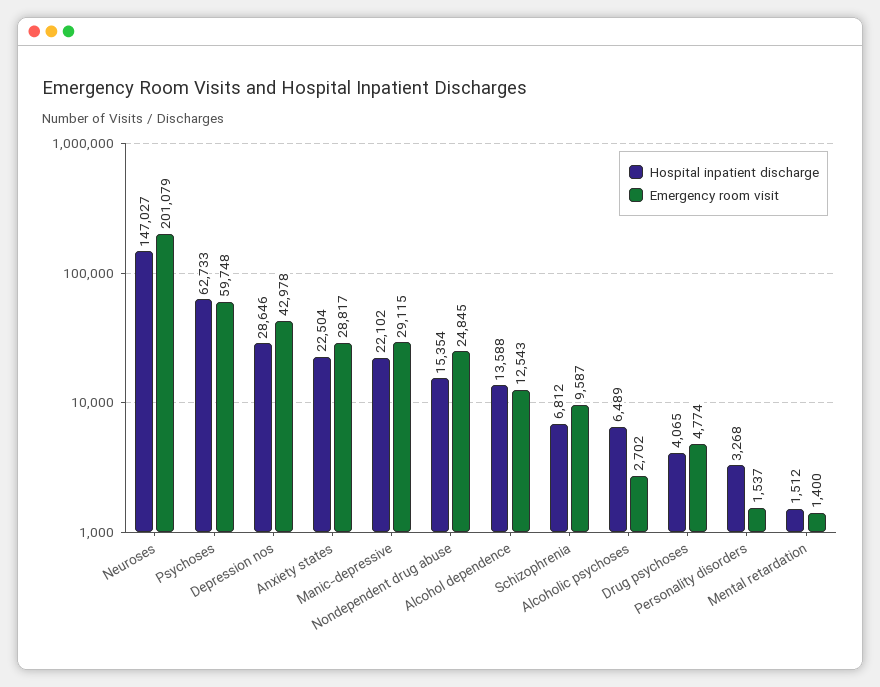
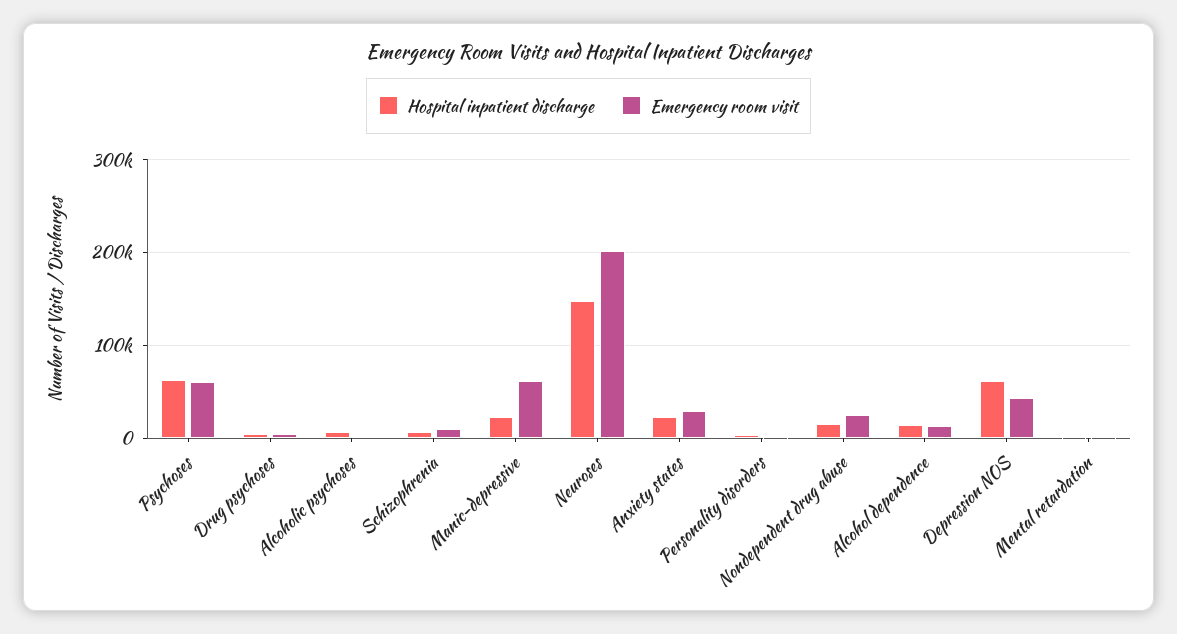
  {
    "Hospital inpatient discharge": {
      "Neuroses": 147027,
      "Psychoses": 62733,
-     "Depression nos": 28646,
+     "Depression nos": 60000,
      "Anxiety states": 22504,
      "Manic-depressive": 22102,
      "Nondependent drug abuse": 15354,
      "Alcohol dependence": 13588,
      "Schizophrenia": 6812,
      "Alcoholic psychoses": 6489,
      "Drug psychoses": 4065,
      "Personality disorders": 3268,
      "Mental retardation": 1512
    },
    "Emergency room visit": {
      "Neuroses": 201079,
      "Psychoses": 59748,
      "Depression nos": 42978,
      "Anxiety states": 28817,
-     "Manic-depressive": 29115,
+     "Manic-depressive": 60000,
      "Nondependent drug abuse": 24845,
      "Alcohol dependence": 12543,
      "Schizophrenia": 9587,
      "Alcoholic psychoses": 2702,
      "Drug psychoses": 4774,
      "Personality disorders": 1537,
      "Mental retardation": 1400
    }
  }

